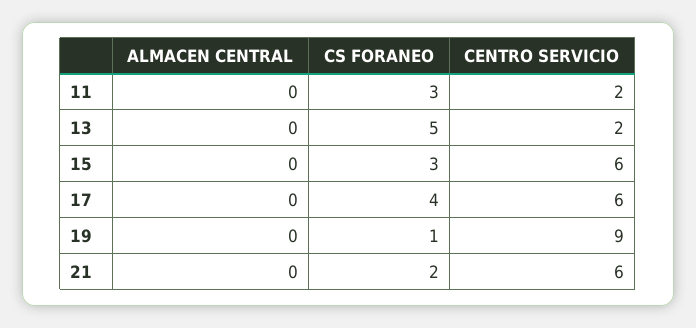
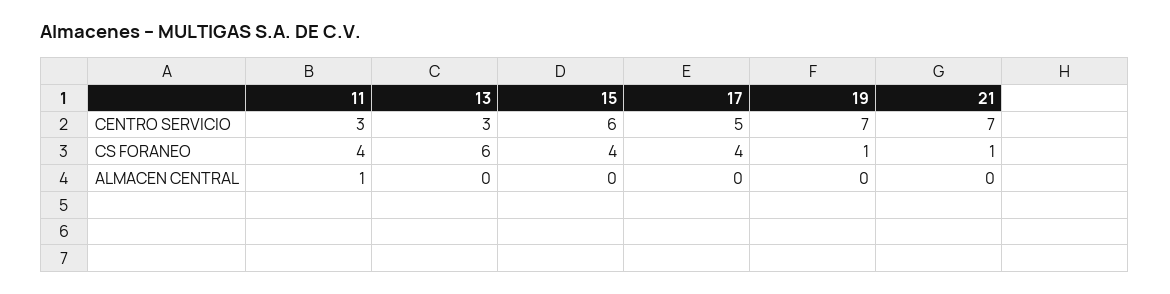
  {
    "ALMACEN CENTRAL": {
-     "11": 0,
+     "11": 1,
      "13": 0,
      "15": 0,
      "17": 0,
      "19": 0,
      "21": 0
    },
    "CS FORANEO": {
-     "11": 3,
+     "11": 4,
-     "13": 5,
+     "13": 6,
-     "15": 3,
+     "15": 4,
      "17": 4,
      "19": 1,
-     "21": 2
+     "21": 1
    },
    "CENTRO SERVICIO": {
-     "11": 2,
+     "11": 3,
-     "13": 2,
+     "13": 3,
      "15": 6,
-     "17": 6,
+     "17": 5,
-     "19": 9,
+     "19": 7,
-     "21": 6
+     "21": 7
    }
  }

